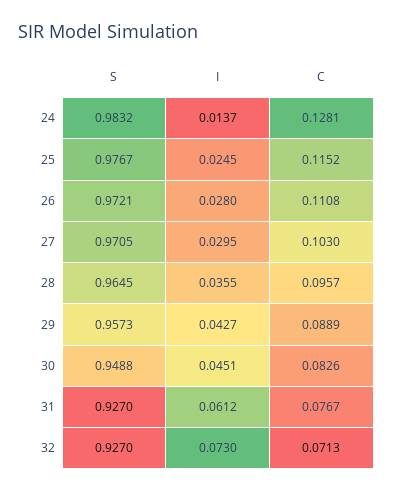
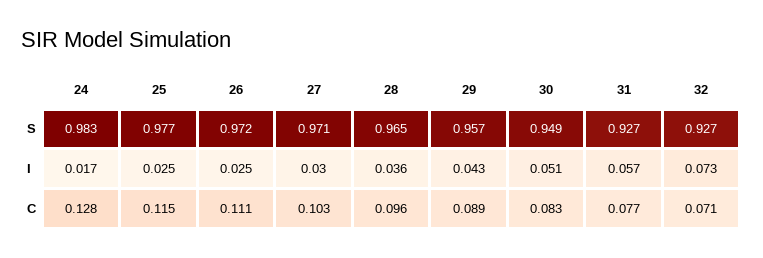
  {
    "S": {
      "24": 0.9832,
      "25": 0.9767,
      "26": 0.9721,
      "27": 0.9705,
      "28": 0.9645,
      "29": 0.9573,
      "30": 0.9488,
      "31": 0.927,
      "32": 0.927
    },
    "I": {
-     "24": 0.0137,
+     "24": 0.017,
      "25": 0.0245,
-     "26": 0.028,
+     "26": 0.025,
      "27": 0.0295,
      "28": 0.0355,
      "29": 0.0427,
-     "30": 0.0451,
+     "30": 0.051,
-     "31": 0.0612,
+     "31": 0.057,
      "32": 0.073
    },
    "C": {
      "24": 0.1281,
      "25": 0.1152,
      "26": 0.1108,
      "27": 0.103,
      "28": 0.0957,
      "29": 0.0889,
      "30": 0.0826,
      "31": 0.0767,
      "32": 0.0713
    }
  }

